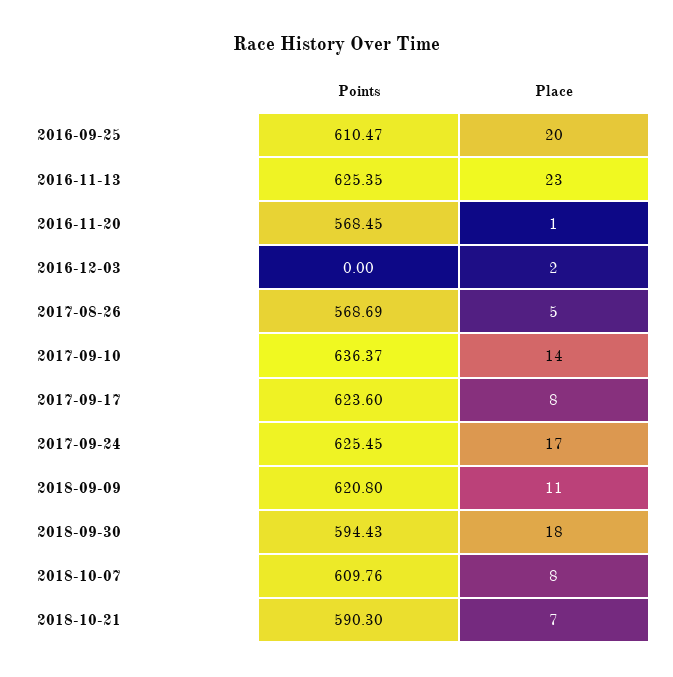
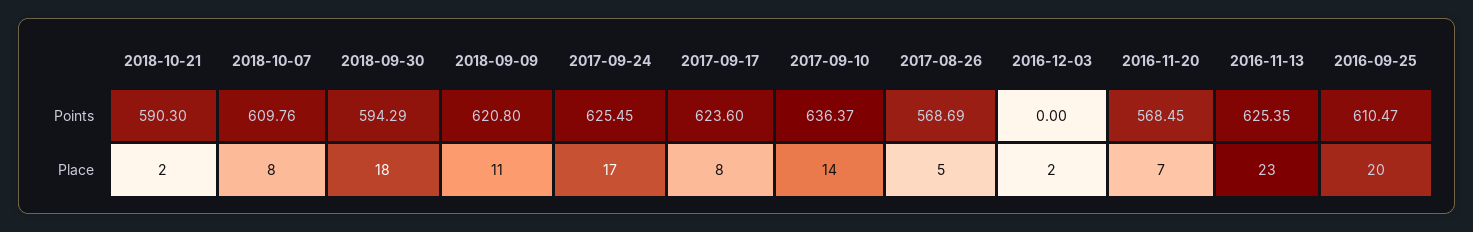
  {
    "Points": {
      "2016-09-25": 610.47,
      "2016-11-13": 625.35,
      "2016-11-20": 568.45,
      "2016-12-03": 0,
      "2017-08-26": 568.69,
      "2017-09-10": 636.37,
      "2017-09-17": 623.6,
      "2017-09-24": 625.45,
      "2018-09-09": 620.8,
-     "2018-09-30": 594.43,
+     "2018-09-30": 594.29,
      "2018-10-07": 609.76,
      "2018-10-21": 590.3
    },
    "Place": {
      "2016-09-25": 20,
      "2016-11-13": 23,
-     "2016-11-20": 1,
+     "2016-11-20": 7,
      "2016-12-03": 2,
      "2017-08-26": 5,
      "2017-09-10": 14,
      "2017-09-17": 8,
      "2017-09-24": 17,
      "2018-09-09": 11,
      "2018-09-30": 18,
      "2018-10-07": 8,
-     "2018-10-21": 7
+     "2018-10-21": 2
    }
  }

